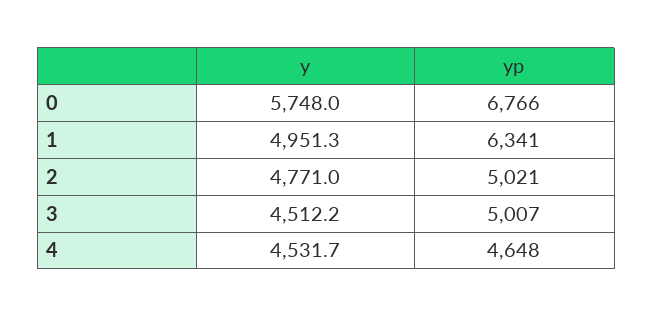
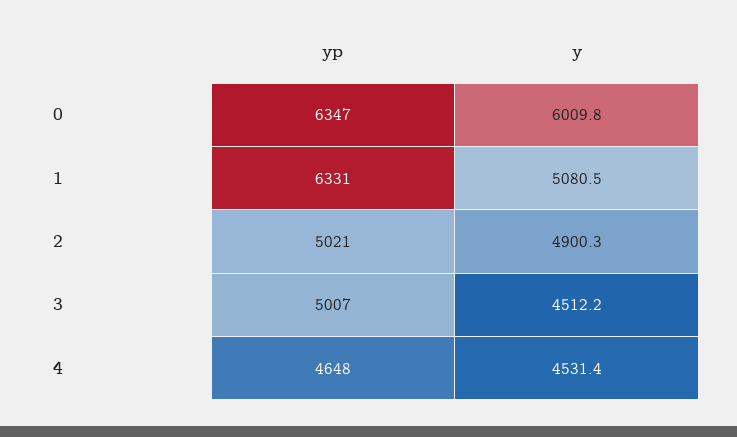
  {
    "y": {
-     "0": 5748,
+     "0": 6009.8,
-     "1": 4951.3,
+     "1": 5080.5,
-     "2": 4771,
+     "2": 4900.3,
      "3": 4512.2,
-     "4": 4531.7
+     "4": 4531.4
    },
    "yp": {
-     "0": 6766,
+     "0": 6347,
-     "1": 6341,
+     "1": 6331,
      "2": 5021,
      "3": 5007,
      "4": 4648
    }
  }

